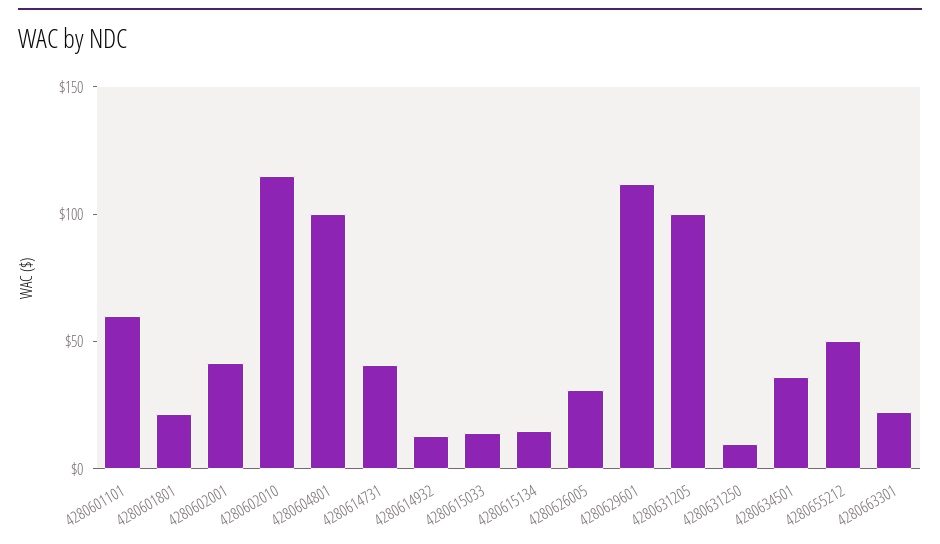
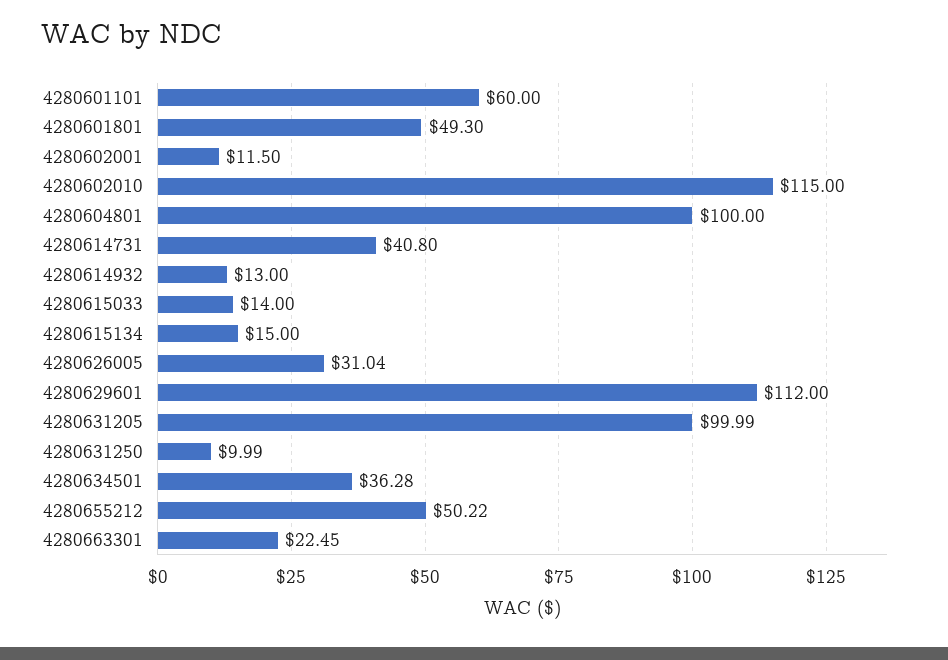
  {
    "4280601101": 60,
-   "4280601801": 20,
+   "4280601801": 49.3,
-   "4280602001": 40,
+   "4280602001": 11.5,
    "4280602010": 115,
    "4280604801": 100,
    "4280614731": 40.8,
    "4280614932": 13,
    "4280615033": 14,
    "4280615134": 15,
    "4280626005": 31.04,
    "4280629601": 112,
    "4280631205": 99.99,
    "4280631250": 9.99,
    "4280634501": 36.28,
    "4280655212": 50.22,
    "4280663301": 22.45
  }

